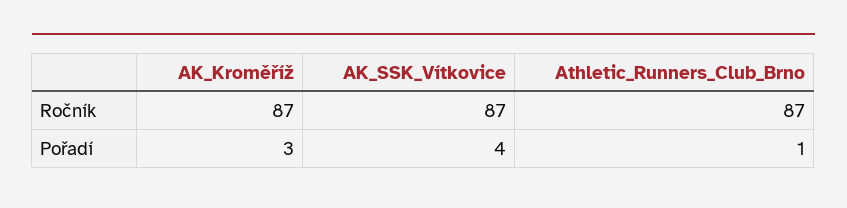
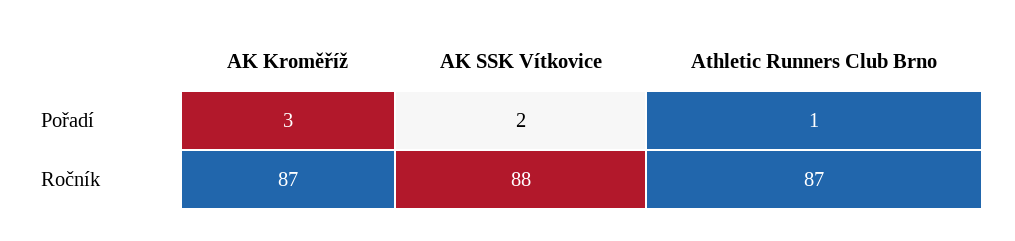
  {
    "AK_Kroměříž": {
      "Ročník": 87,
      "Pořadí": 3
    },
    "AK_SSK_Vítkovice": {
-     "Ročník": 87,
+     "Ročník": 88,
-     "Pořadí": 4
+     "Pořadí": 2
    },
    "Athletic_Runners_Club_Brno": {
      "Ročník": 87,
      "Pořadí": 1
    }
  }

